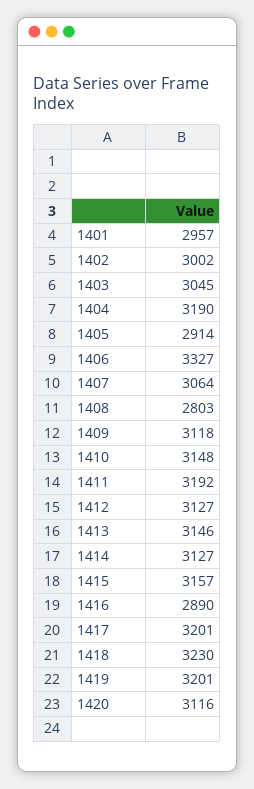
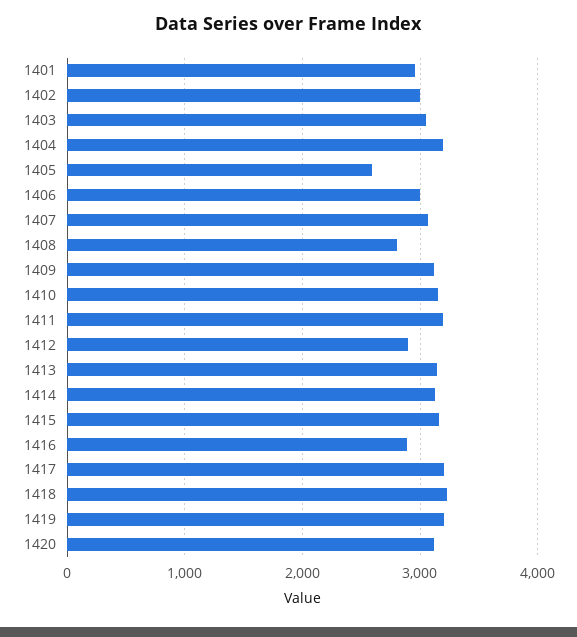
  {
    "1401": 2957,
    "1402": 3002,
    "1403": 3045,
    "1404": 3190,
-   "1405": 2914,
+   "1405": 2600,
-   "1406": 3327,
+   "1406": 3000,
    "1407": 3064,
    "1408": 2803,
    "1409": 3118,
    "1410": 3148,
    "1411": 3192,
-   "1412": 3127,
+   "1412": 2900,
    "1413": 3146,
    "1414": 3127,
    "1415": 3157,
    "1416": 2890,
    "1417": 3201,
    "1418": 3230,
    "1419": 3201,
    "1420": 3116
  }

